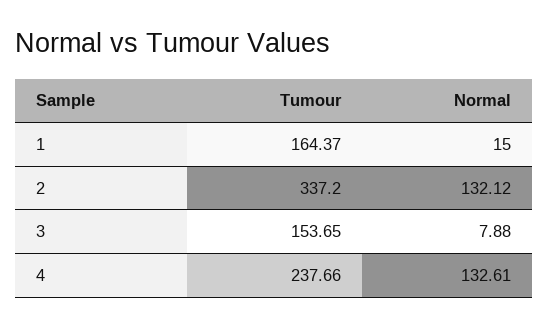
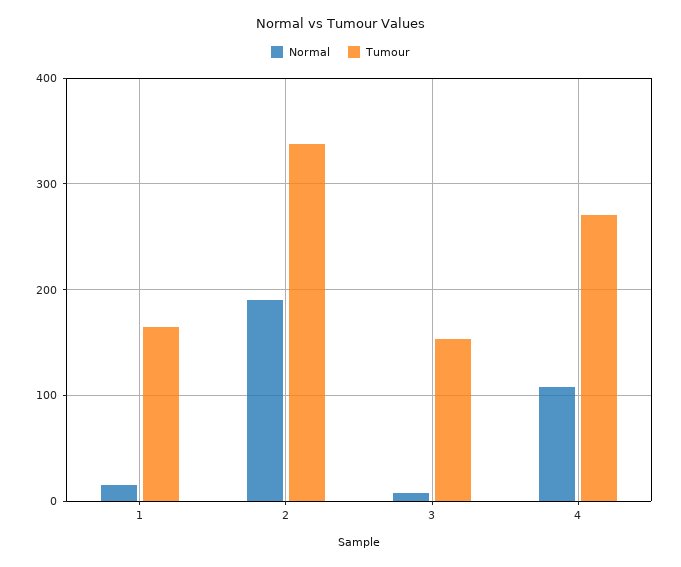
  {
    "Tumour": {
      "1": 164.37,
      "2": 337.2,
      "3": 153.65,
-     "4": 237.66
+     "4": 270
    },
    "Normal": {
      "1": 15,
-     "2": 132.12,
+     "2": 190,
      "3": 7.88,
-     "4": 132.61
+     "4": 110
    }
  }

